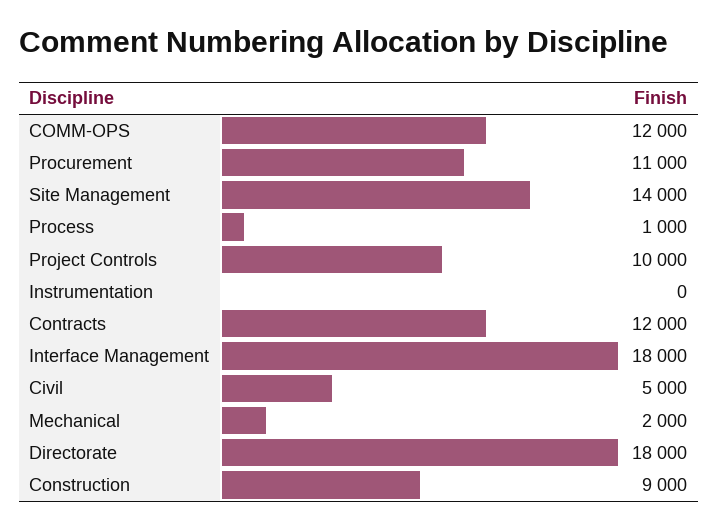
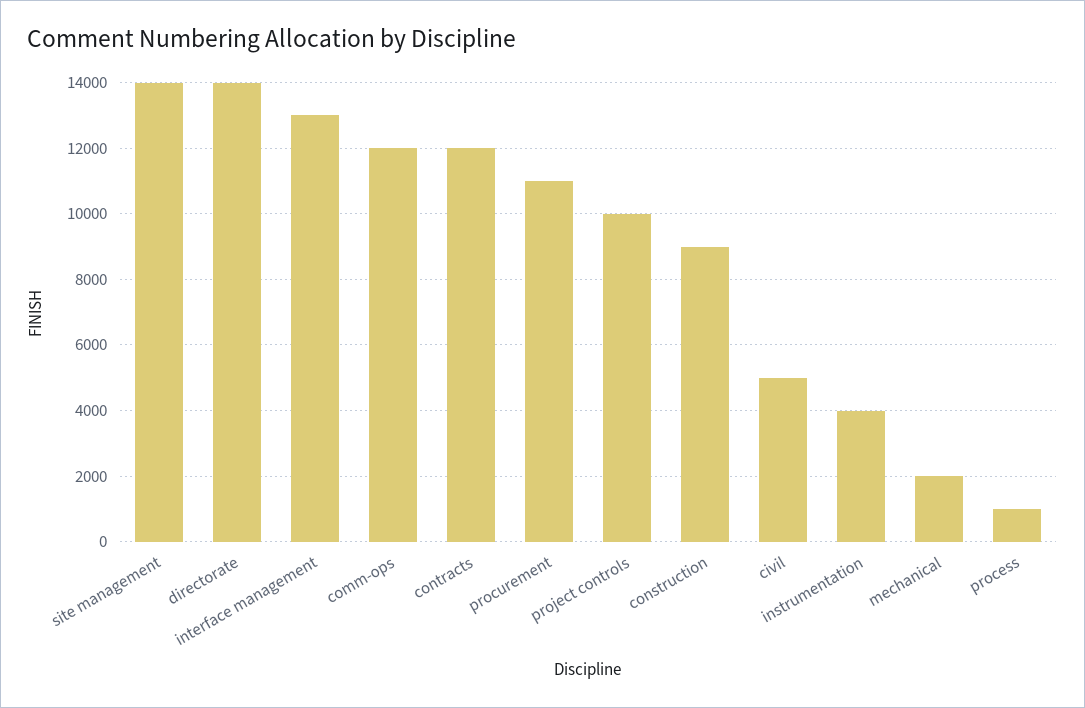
  {
    "COMM-OPS": 12000,
    "Procurement": 11000,
    "Site Management": 14000,
    "Process": 1000,
    "Project Controls": 10000,
-   "Instrumentation": 0,
+   "Instrumentation": 4000,
    "Contracts": 12000,
-   "Interface Management": 18000,
+   "Interface Management": 13000,
    "Civil": 5000,
    "Mechanical": 2000,
-   "Directorate": 18000,
+   "Directorate": 14000,
    "Construction": 9000
  }

